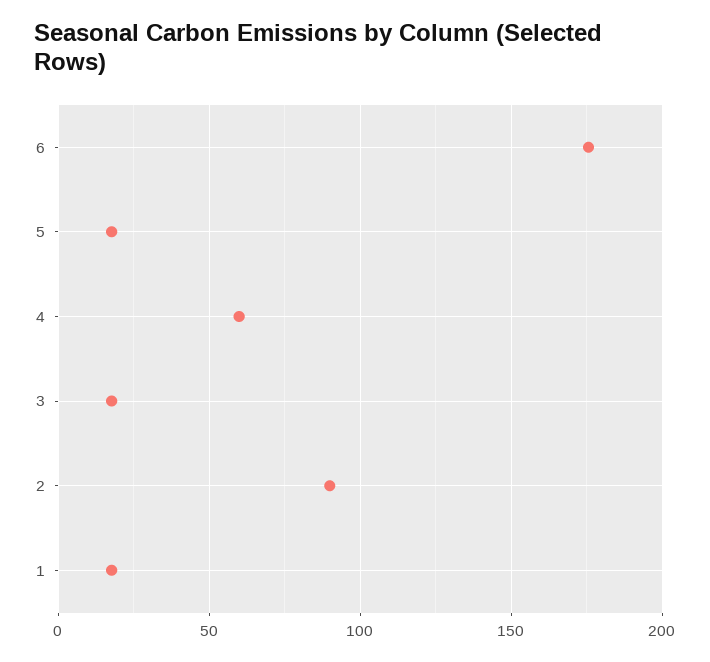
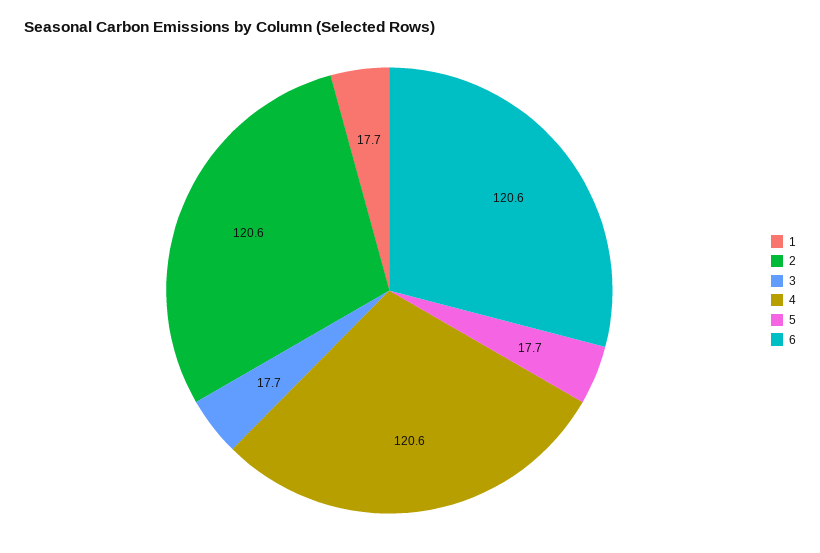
  {
-   "6": 175,
+   "6": 120.6,
    "5": 17.7,
-   "4": 60,
+   "4": 120.6,
    "3": 17.7,
-   "2": 90,
+   "2": 120.6,
    "1": 17.7
  }

